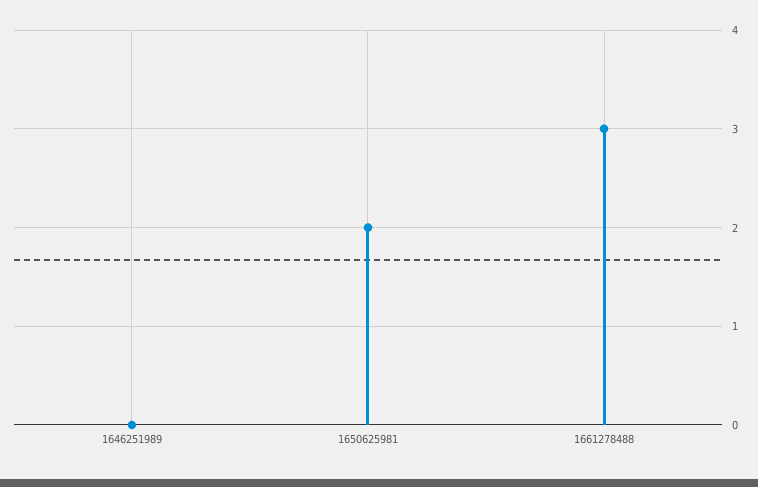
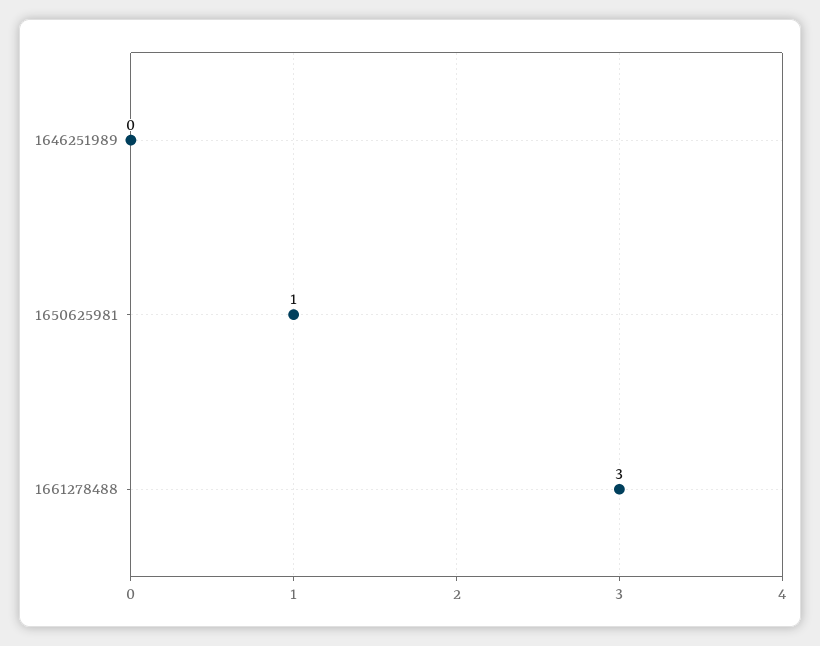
  {
    "1646251989": 0,
-   "1650625981": 2,
+   "1650625981": 1,
    "1661278488": 3
  }

